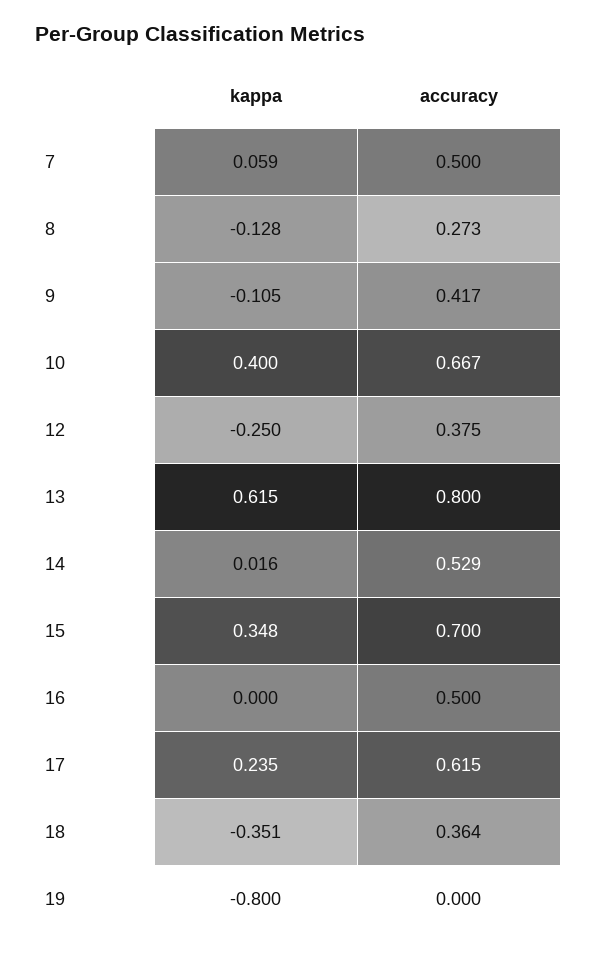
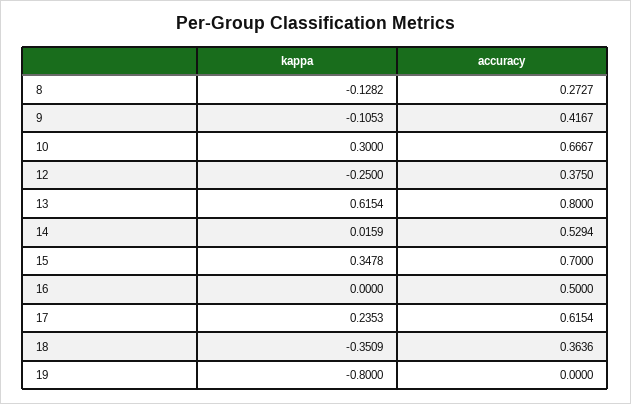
  {
    "kappa": {
-     "7": 0.059,
      "8": -0.1282,
      "9": -0.1053,
-     "10": 0.4,
+     "10": 0.3,
      "12": -0.25,
      "13": 0.6154,
      "14": 0.0159,
      "15": 0.3478,
      "16": 0,
      "17": 0.2353,
      "18": -0.3509,
      "19": -0.8
    },
    "accuracy": {
-     "7": 0.5,
      "8": 0.2727,
      "9": 0.4167,
      "10": 0.6667,
      "12": 0.375,
      "13": 0.8,
      "14": 0.5294,
      "15": 0.7,
      "16": 0.5,
      "17": 0.6154,
      "18": 0.3636,
      "19": 0
    }
  }

